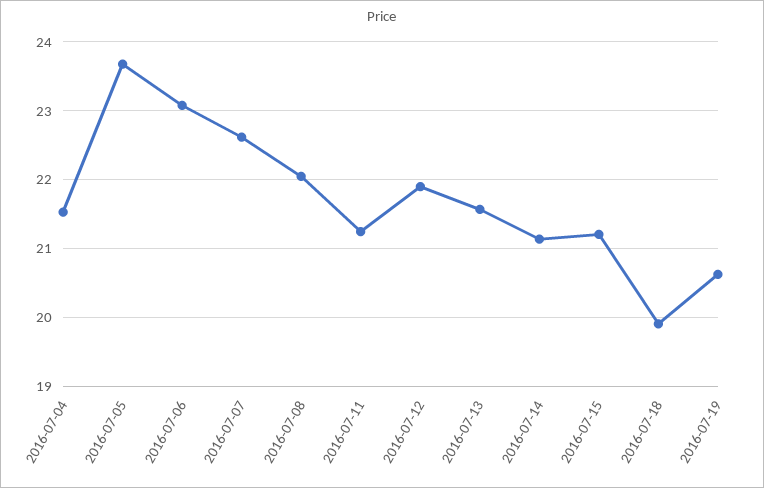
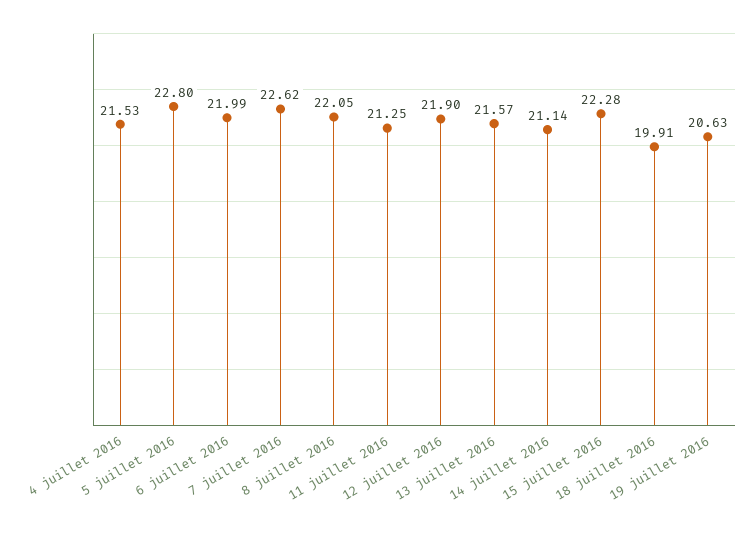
  {
    "2016-07-04": 21.53,
-   "2016-07-05": 23.7,
+   "2016-07-05": 22.8,
-   "2016-07-06": 23.1,
+   "2016-07-06": 21.99,
    "2016-07-07": 22.62,
    "2016-07-08": 22.05,
    "2016-07-11": 21.25,
    "2016-07-12": 21.9,
    "2016-07-13": 21.57,
    "2016-07-14": 21.14,
-   "2016-07-15": 21.2,
+   "2016-07-15": 22.28,
    "2016-07-18": 19.91,
    "2016-07-19": 20.63
  }

